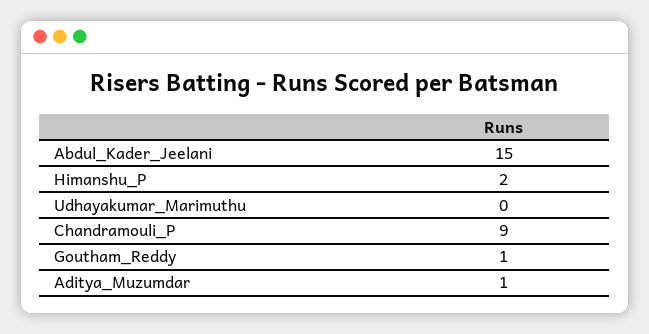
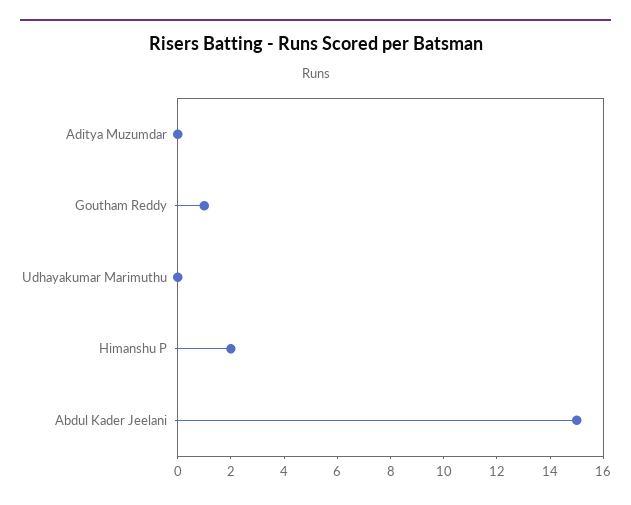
  {
    "Abdul_Kader_Jeelani": 15,
    "Himanshu_P": 2,
    "Udhayakumar_Marimuthu": 0,
-   "Chandramouli_P": 9,
    "Goutham_Reddy": 1,
-   "Aditya_Muzumdar": 1
+   "Aditya_Muzumdar": 0
  }

